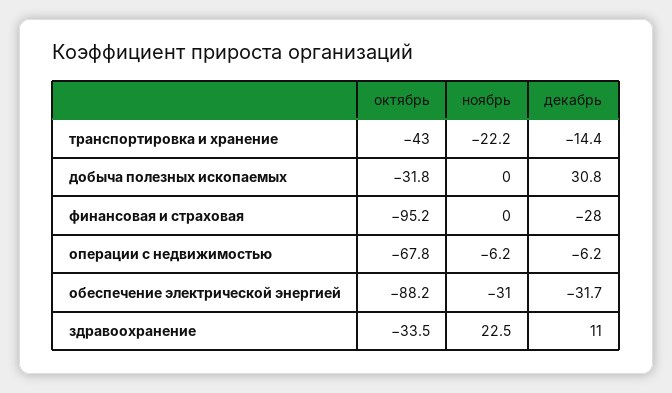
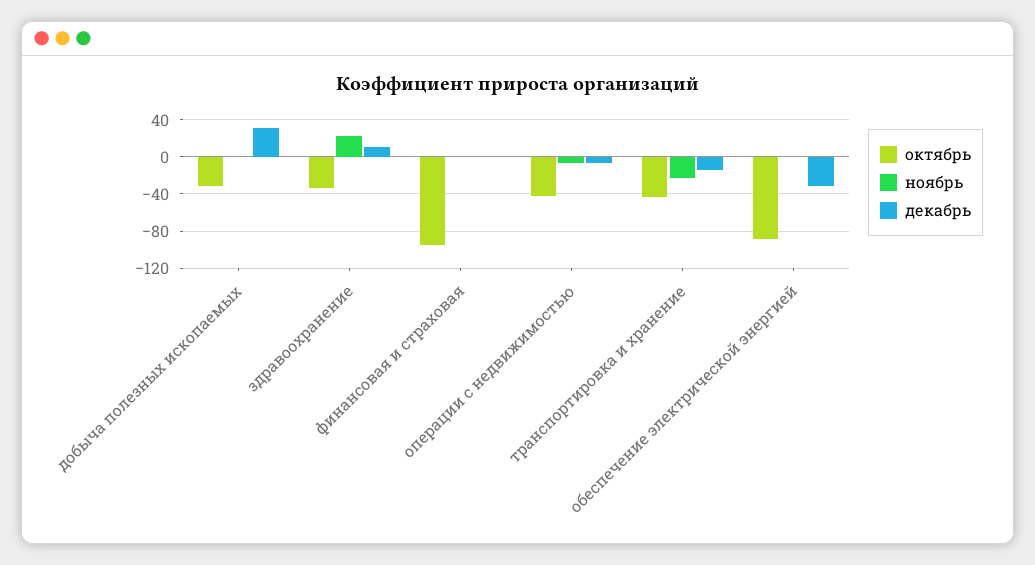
  {
    "октябрь": {
      "транспортировка и хранение": -43,
      "добыча полезных ископаемых": -31.8,
      "финансовая и страховая": -95.2,
-     "операции с недвижимостью": -67.8,
+     "операции с недвижимостью": -40,
      "обеспечение электрической энергией": -88.2,
      "здравоохранение": -33.5
    },
    "ноябрь": {
      "транспортировка и хранение": -22.2,
      "добыча полезных ископаемых": 0,
      "финансовая и страховая": 0,
      "операции с недвижимостью": -6.2,
-     "обеспечение электрической энергией": -31,
+     "обеспечение электрической энергией": 0,
      "здравоохранение": 22.5
    },
    "декабрь": {
      "транспортировка и хранение": -14.4,
      "добыча полезных ископаемых": 30.8,
-     "финансовая и страховая": -28,
+     "финансовая и страховая": 0,
      "операции с недвижимостью": -6.2,
      "обеспечение электрической энергией": -31.7,
      "здравоохранение": 11
    }
  }

